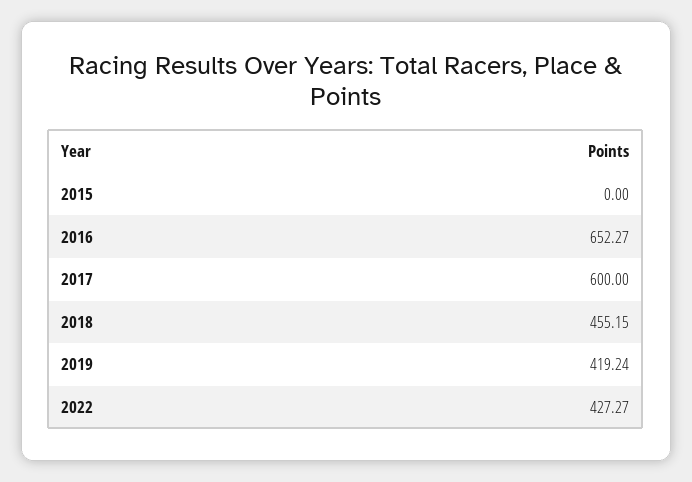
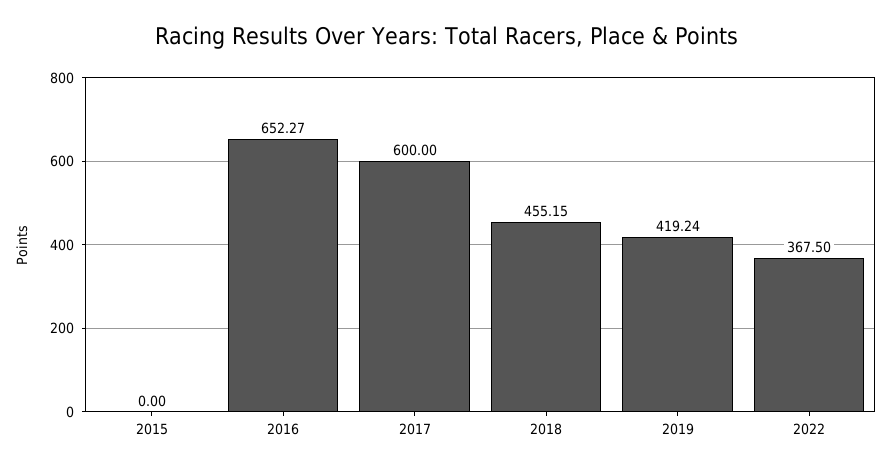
  {
    "2015": 0,
    "2016": 652.27,
    "2017": 600,
    "2018": 455.15,
    "2019": 419.24,
-   "2022": 427.27
+   "2022": 367.5
  }

